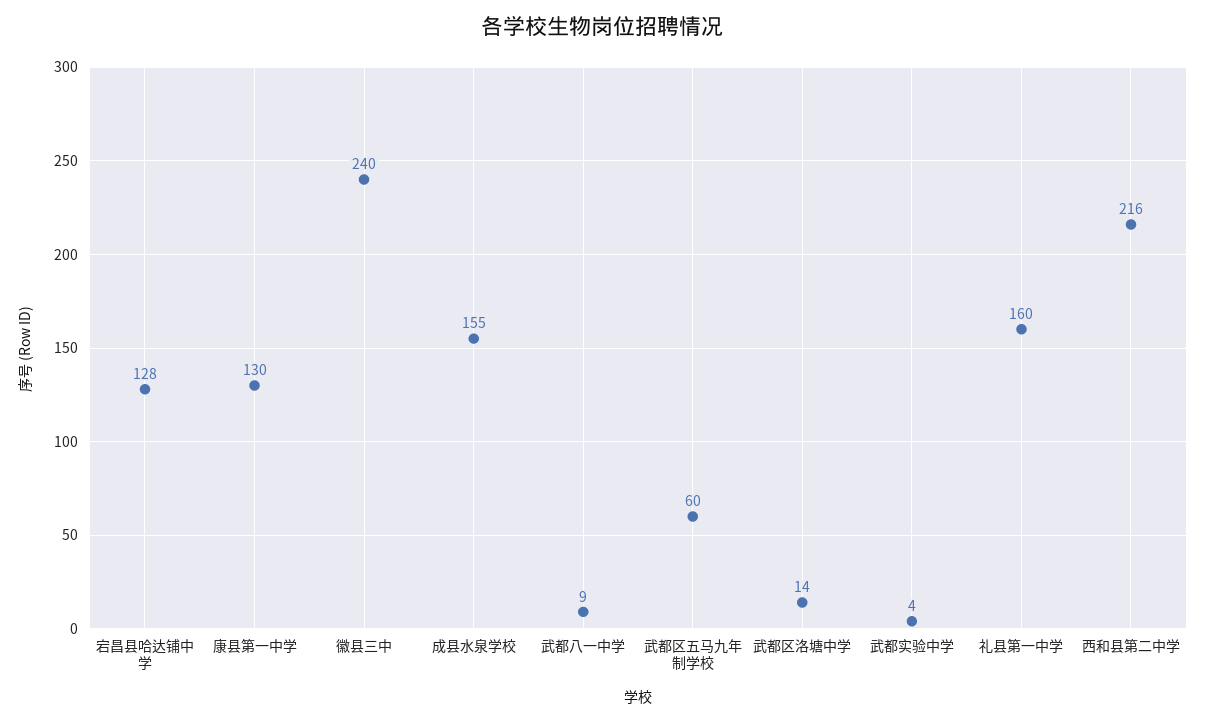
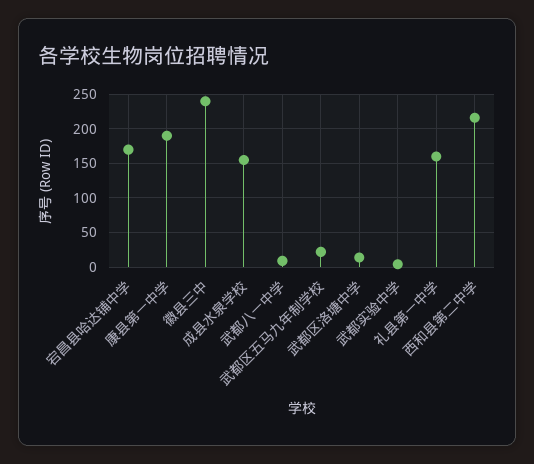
  {
-   "宕昌县哈达铺中学": 128,
+   "宕昌县哈达铺中学": 170,
-   "康县第一中学": 130,
+   "康县第一中学": 190,
    "徽县三中": 240,
    "成县水泉学校": 155,
    "武都八一中学": 9,
-   "武都区五马九年制学校": 60,
+   "武都区五马九年制学校": 20,
    "武都区洛塘中学": 14,
    "武都实验中学": 4,
    "礼县第一中学": 160,
    "西和县第二中学": 216
  }

